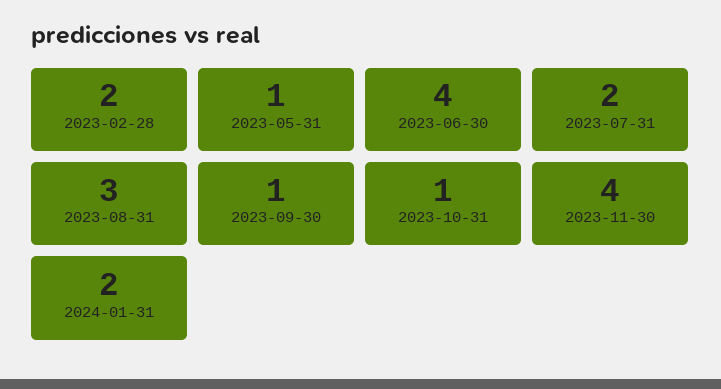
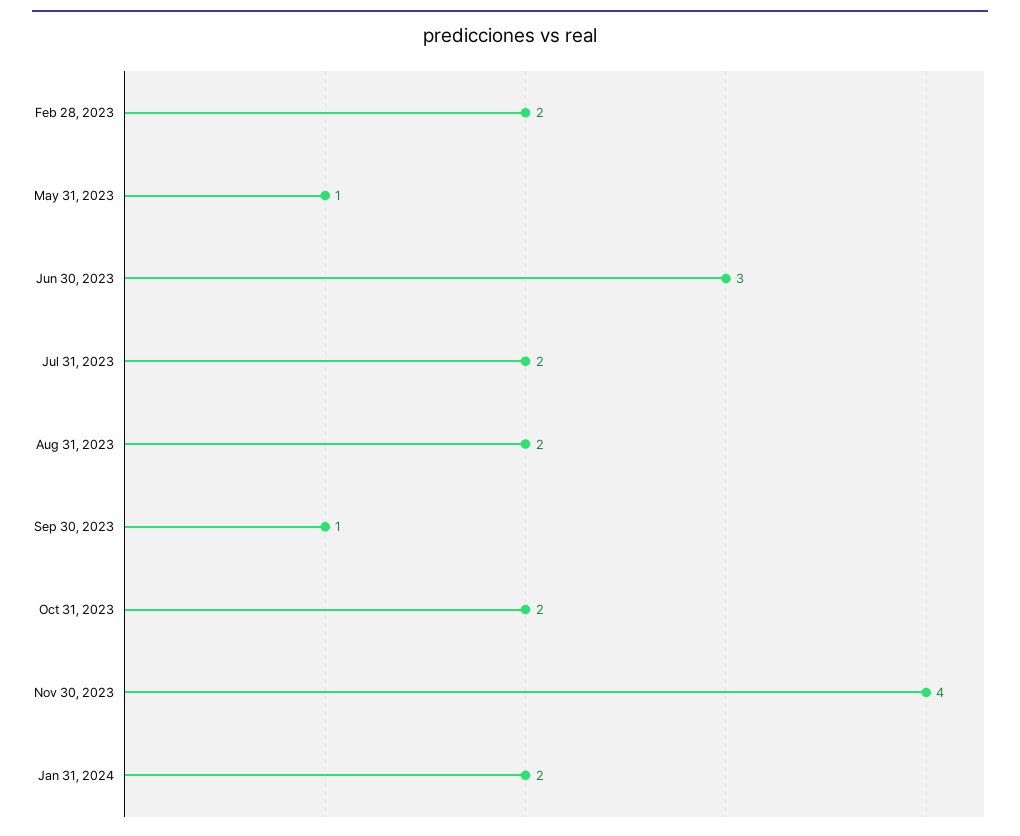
  {
    "2023-02-28": 2,
    "2023-05-31": 1,
-   "2023-06-30": 4,
+   "2023-06-30": 3,
    "2023-07-31": 2,
-   "2023-08-31": 3,
+   "2023-08-31": 2,
    "2023-09-30": 1,
-   "2023-10-31": 1,
+   "2023-10-31": 2,
    "2023-11-30": 4,
    "2024-01-31": 2
  }

